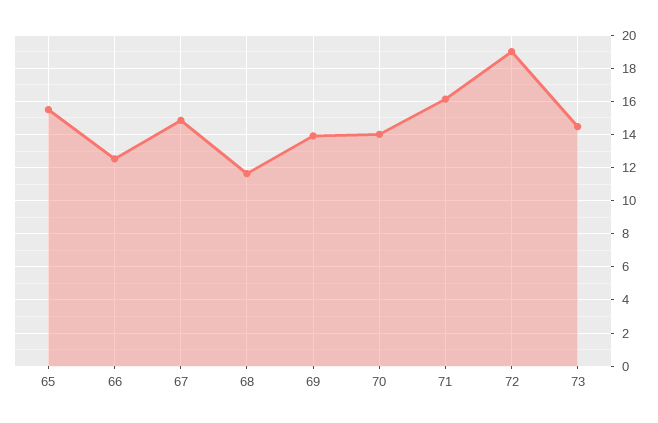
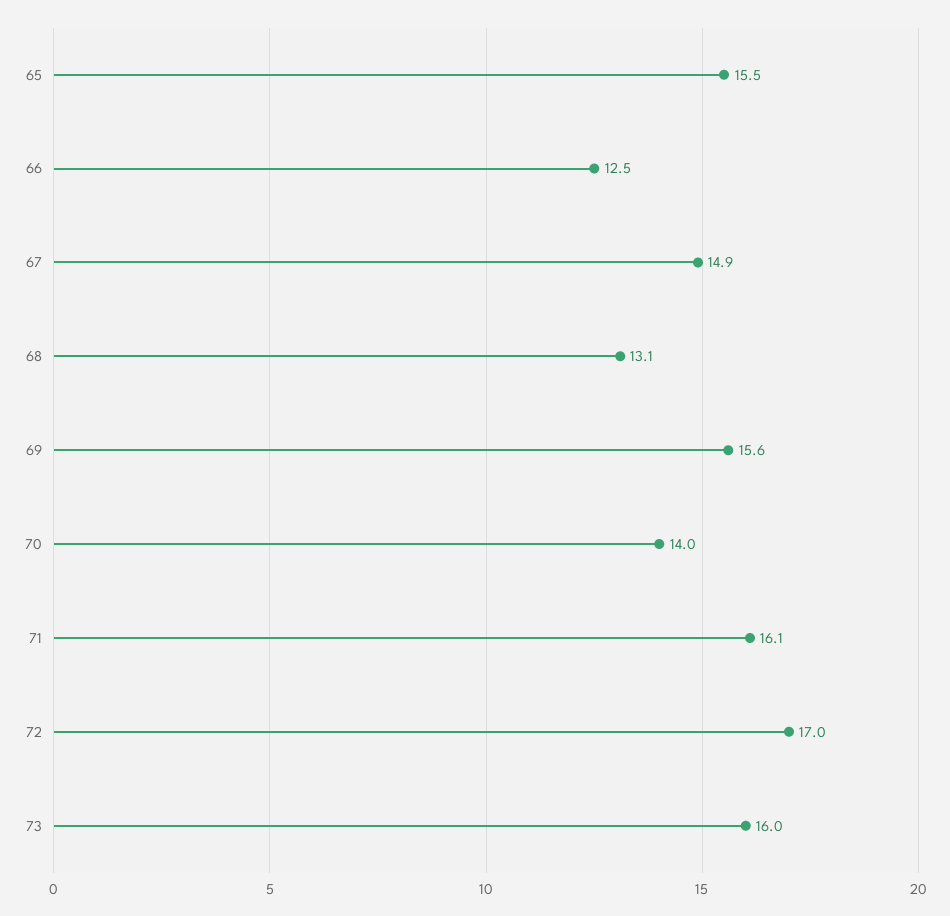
  {
    "65": 15.5,
    "66": 12.5,
    "67": 14.9,
-   "68": 11.5,
+   "68": 13.1,
-   "69": 14,
+   "69": 15.6,
    "70": 14,
    "71": 16.1,
-   "72": 19,
+   "72": 17,
-   "73": 14.5
+   "73": 16
  }

